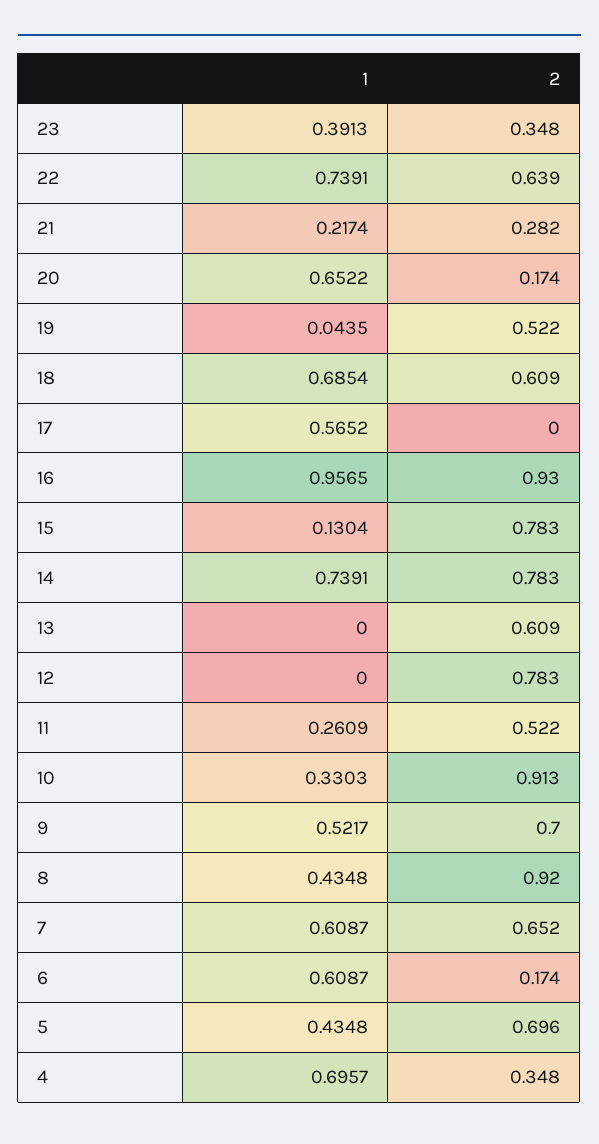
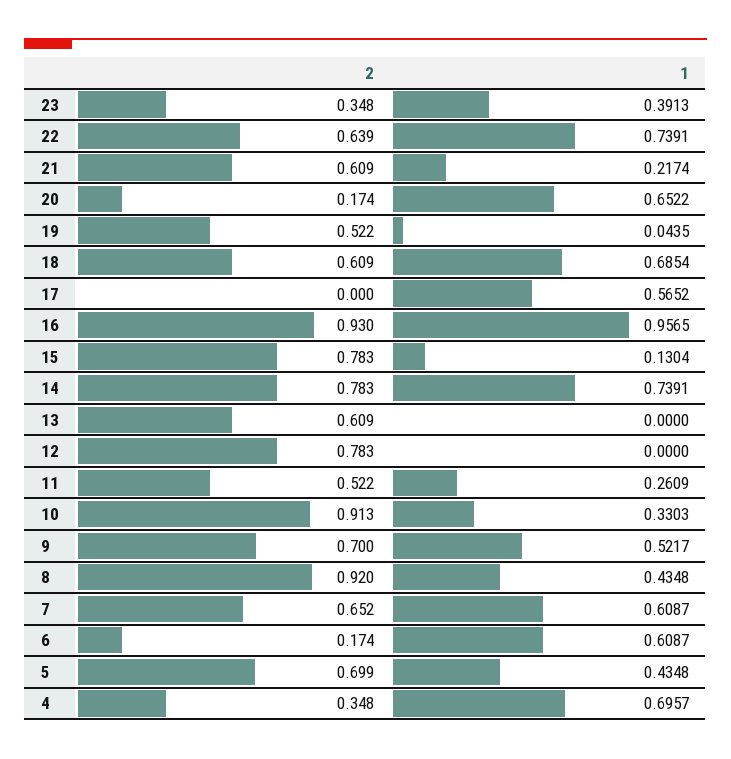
  {
    "1": {
      "23": 0.3913,
      "22": 0.7391,
      "21": 0.2174,
      "20": 0.6522,
      "19": 0.0435,
      "18": 0.6854,
      "17": 0.5652,
      "16": 0.9565,
      "15": 0.1304,
      "14": 0.7391,
      "13": 0,
      "12": 0,
      "11": 0.2609,
      "10": 0.3303,
      "9": 0.5217,
      "8": 0.4348,
      "7": 0.6087,
      "6": 0.6087,
      "5": 0.4348,
      "4": 0.6957
    },
    "2": {
      "23": 0.348,
      "22": 0.639,
-     "21": 0.282,
+     "21": 0.609,
      "20": 0.174,
      "19": 0.522,
      "18": 0.609,
      "17": 0,
      "16": 0.93,
      "15": 0.783,
      "14": 0.783,
      "13": 0.609,
      "12": 0.783,
      "11": 0.522,
      "10": 0.913,
      "9": 0.7,
      "8": 0.92,
      "7": 0.652,
      "6": 0.174,
-     "5": 0.696,
+     "5": 0.699,
      "4": 0.348
    }
  }

